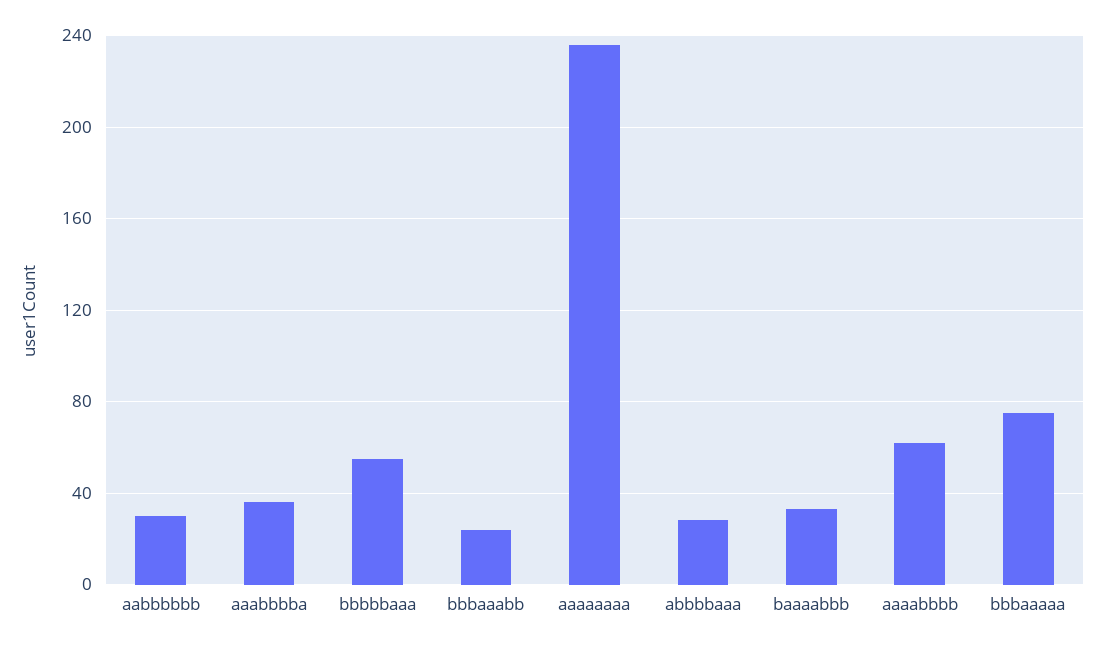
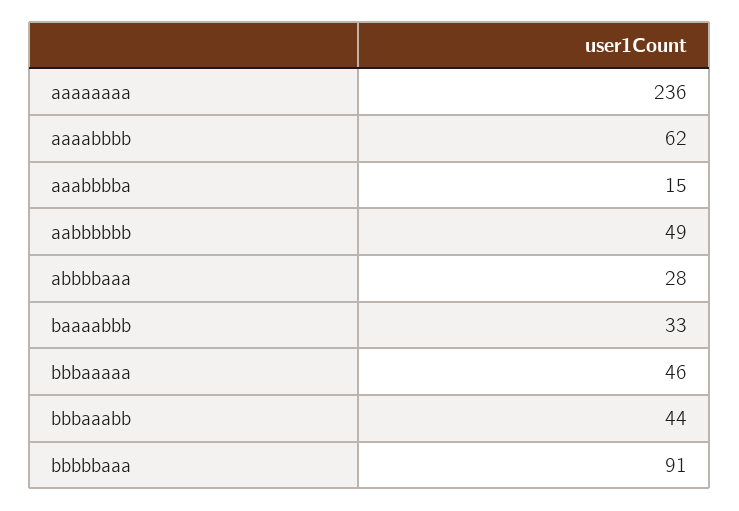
  {
-   "aabbbbbb": 30,
+   "aabbbbbb": 49,
-   "aaabbbba": 35,
+   "aaabbbba": 15,
-   "bbbbbaaa": 55,
+   "bbbbbaaa": 91,
-   "bbbaaabb": 25,
+   "bbbaaabb": 44,
    "aaaaaaaa": 236,
    "abbbbaaa": 28,
    "baaaabbb": 33,
    "aaaabbbb": 62,
-   "bbbaaaaa": 75
+   "bbbaaaaa": 46
  }

